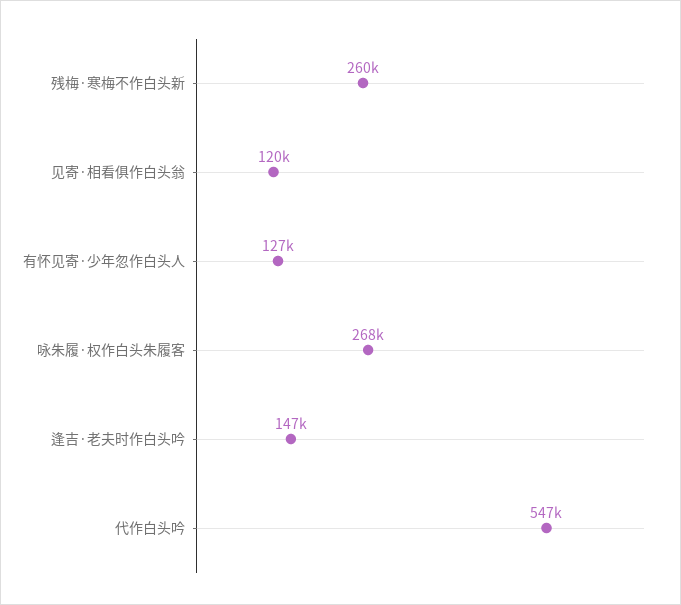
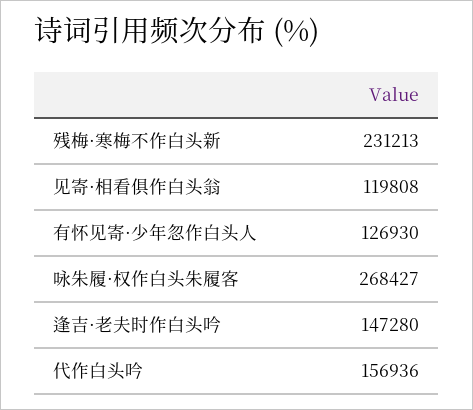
  {
-   "残梅·寒梅不作白头新": 260000,
+   "残梅·寒梅不作白头新": 231213,
    "见寄·相看俱作白头翁": 119808,
    "有怀见寄·少年忽作白头人": 126930,
    "咏朱履·权作白头朱履客": 268427,
    "逢吉·老夫时作白头吟": 147280,
-   "代作白头吟": 547000
+   "代作白头吟": 156936
  }

